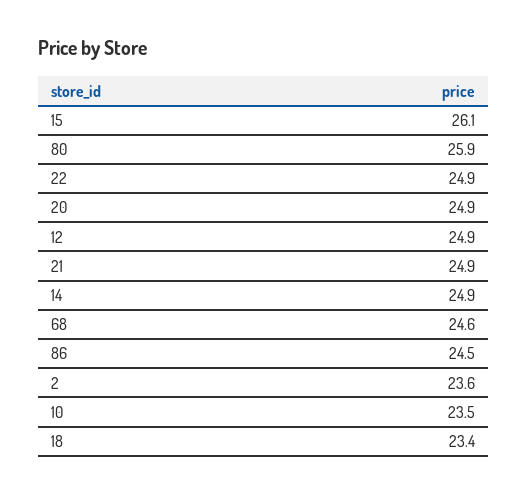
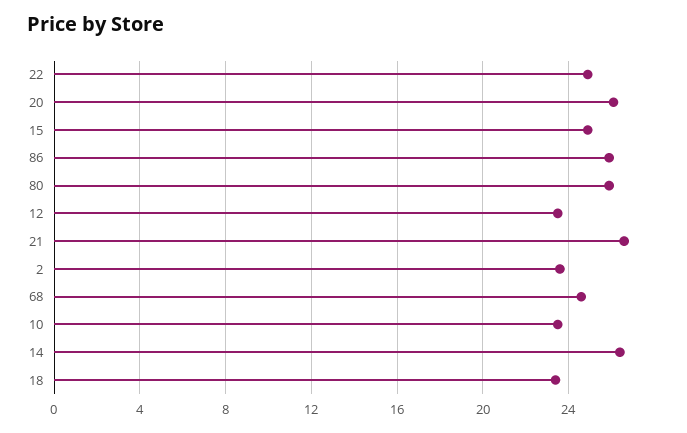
  {
-   "15": 26.1,
+   "15": 25,
    "80": 25.9,
    "22": 24.9,
-   "20": 24.9,
+   "20": 26,
-   "12": 24.9,
+   "12": 23.5,
-   "21": 24.9,
+   "21": 26.5,
-   "14": 24.9,
+   "14": 26.5,
    "68": 24.6,
-   "86": 24.5,
+   "86": 26,
    "2": 23.6,
    "10": 23.5,
    "18": 23.4
  }

